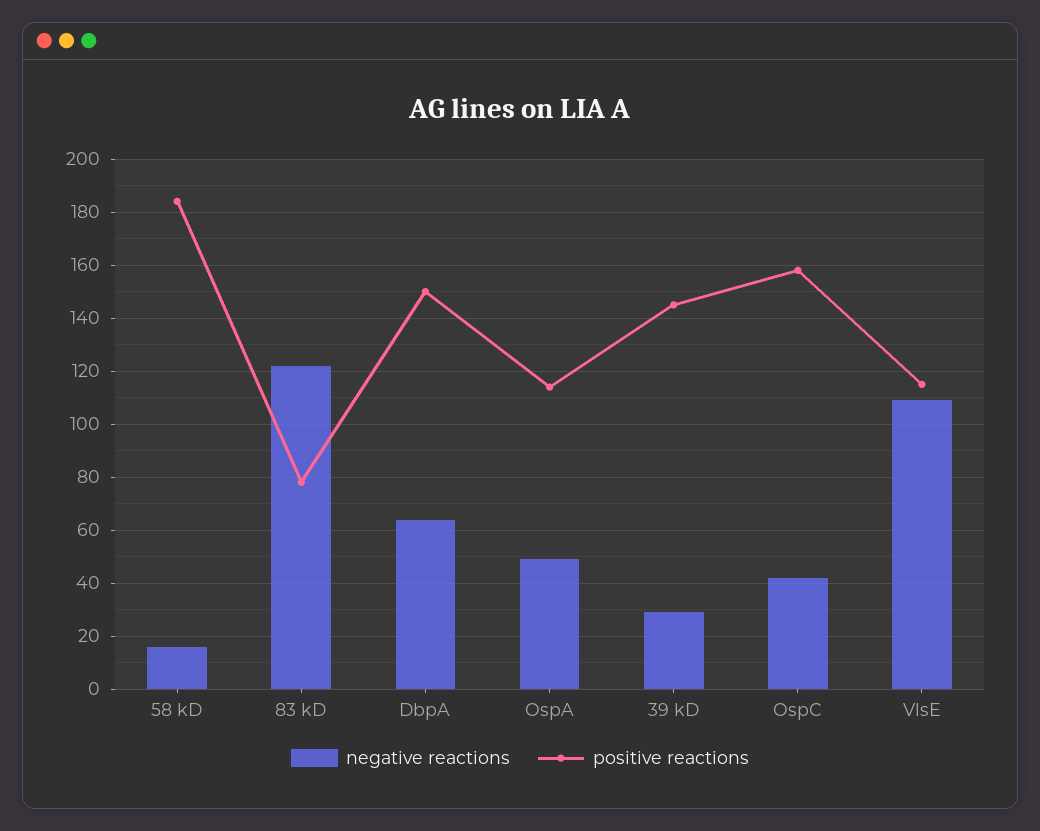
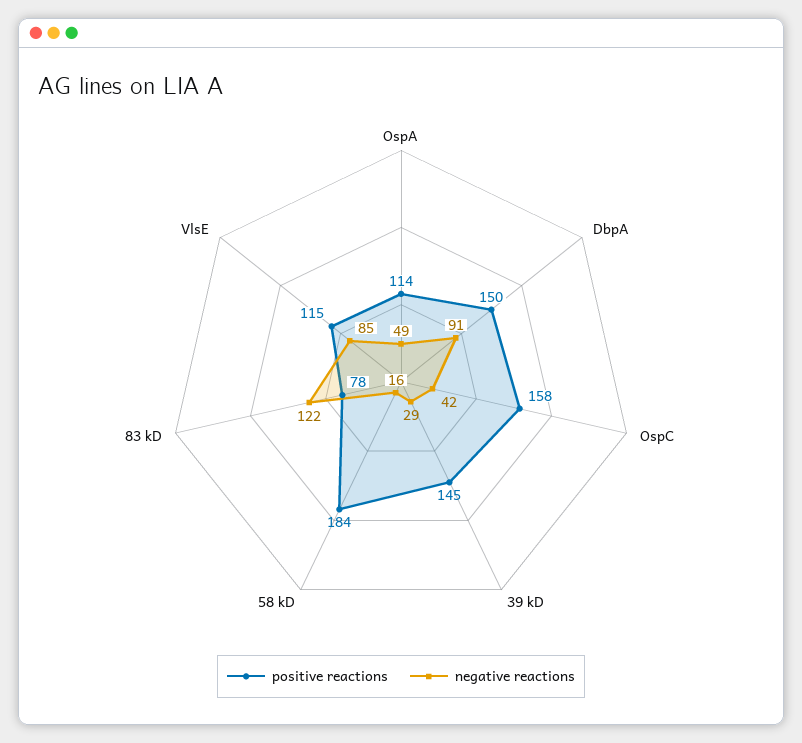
  {
    "negative reactions": {
      "58 kD": 16,
      "83 kD": 122,
-     "DbpA": 65,
+     "DbpA": 91,
      "OspA": 49,
      "39 kD": 29,
      "OspC": 42,
-     "VlsE": 110
+     "VlsE": 85
    },
    "positive reactions": {
      "58 kD": 184,
      "83 kD": 78,
      "DbpA": 150,
      "OspA": 114,
      "39 kD": 145,
      "OspC": 158,
      "VlsE": 115
    }
  }

